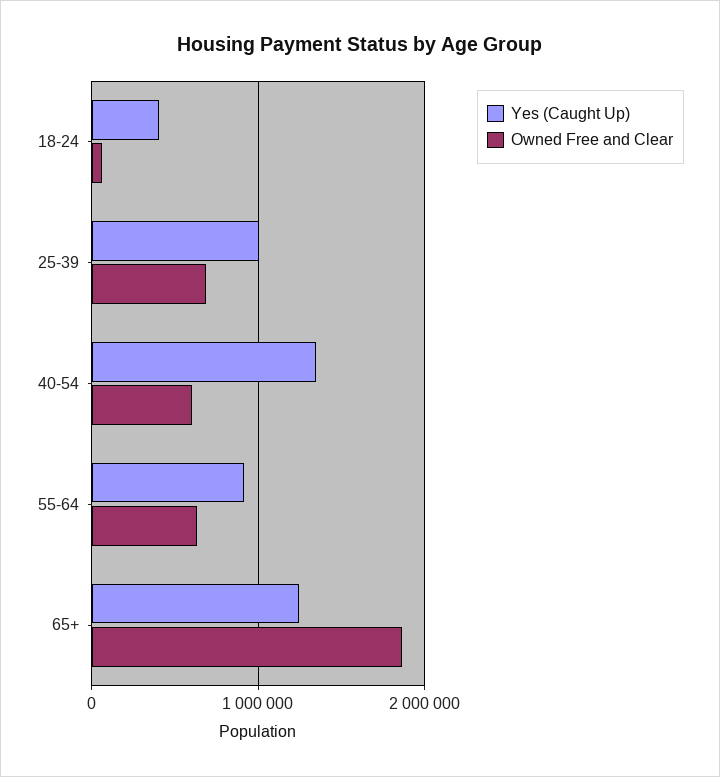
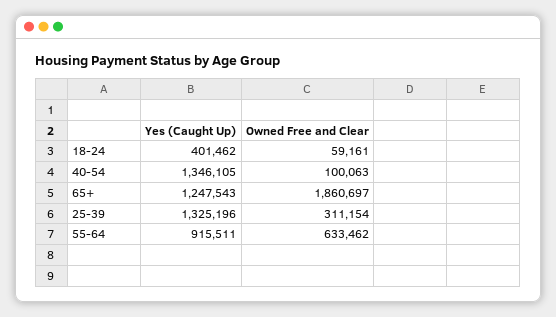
  {
    "Yes (Caught Up)": {
      "18-24": 401462,
-     "25-39": 1000000,
+     "25-39": 1325196,
      "40-54": 1346105,
      "55-64": 915511,
      "65+": 1247543
    },
    "Owned Free and Clear": {
      "18-24": 59161,
-     "25-39": 700000,
+     "25-39": 311154,
-     "40-54": 600000,
+     "40-54": 100063,
      "55-64": 633462,
      "65+": 1860697
    }
  }

